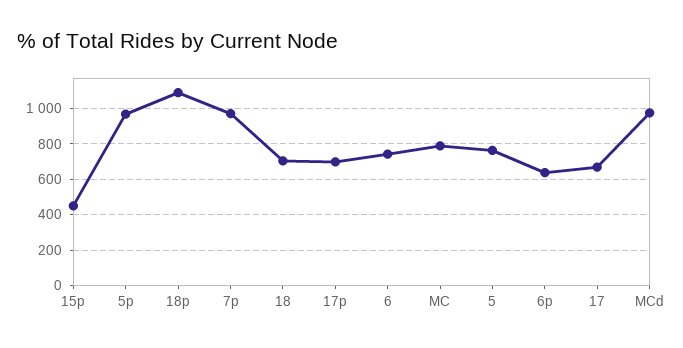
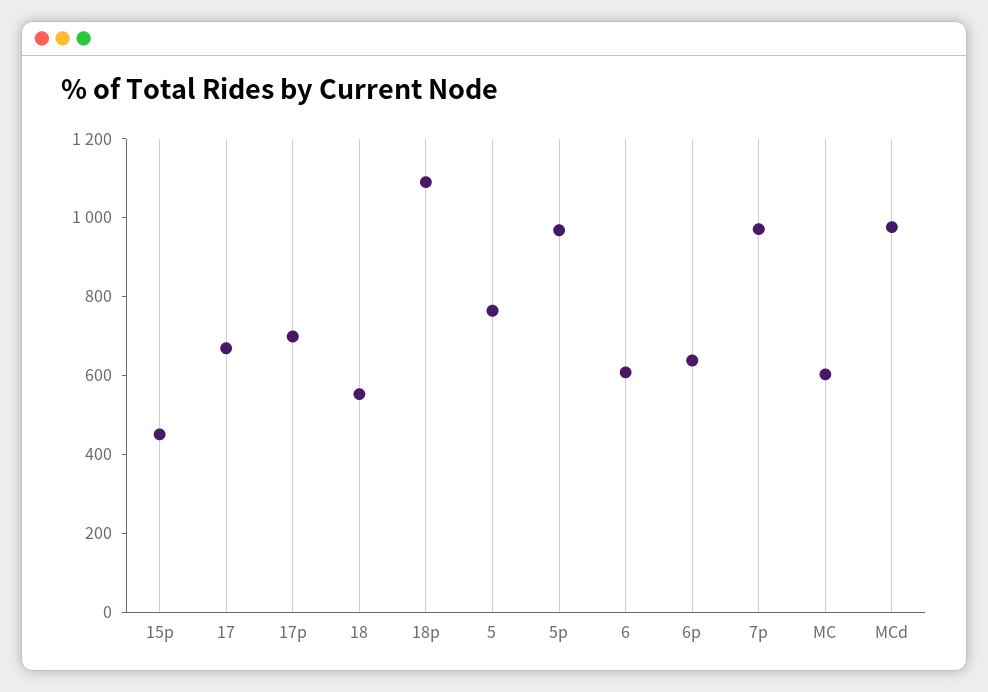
  {
    "15p": 450,
    "5p": 950,
    "18p": 1100,
    "7p": 950,
-   "18": 700,
+   "18": 550,
    "17p": 700,
-   "6": 750,
+   "6": 600,
-   "MC": 800,
+   "MC": 600,
    "5": 750,
    "6p": 650,
    "17": 650,
    "MCd": 1000
  }

